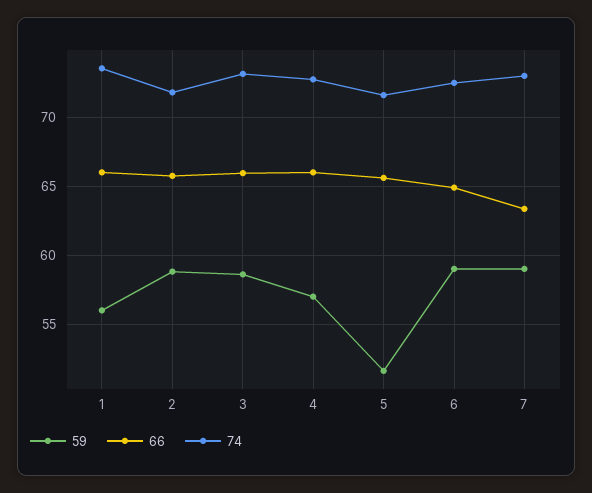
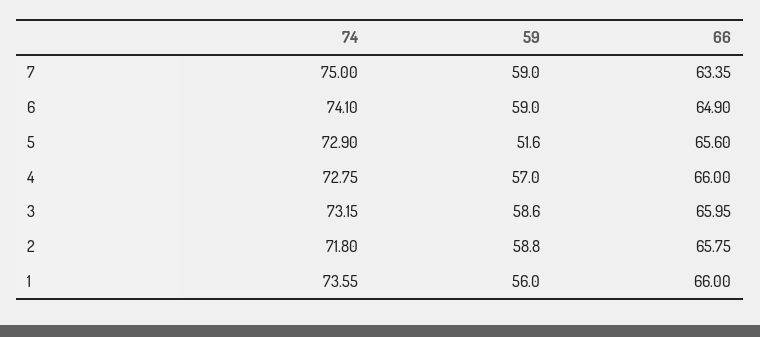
  {
    "59": {
      "1": 56,
      "2": 58.8,
      "3": 58.6,
      "4": 57,
      "5": 51.6,
      "6": 59,
      "7": 59
    },
    "66": {
      "1": 66,
      "2": 65.75,
      "3": 65.95,
      "4": 66,
      "5": 65.6,
      "6": 64.9,
      "7": 63.35
    },
    "74": {
      "1": 73.55,
      "2": 71.8,
      "3": 73.15,
      "4": 72.75,
-     "5": 71.5,
+     "5": 72.9,
-     "6": 72.5,
+     "6": 74.1,
-     "7": 73
+     "7": 75
    }
  }

